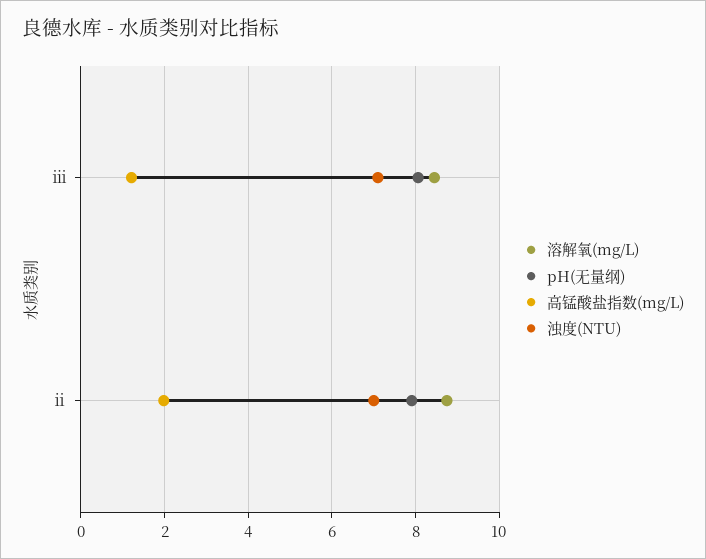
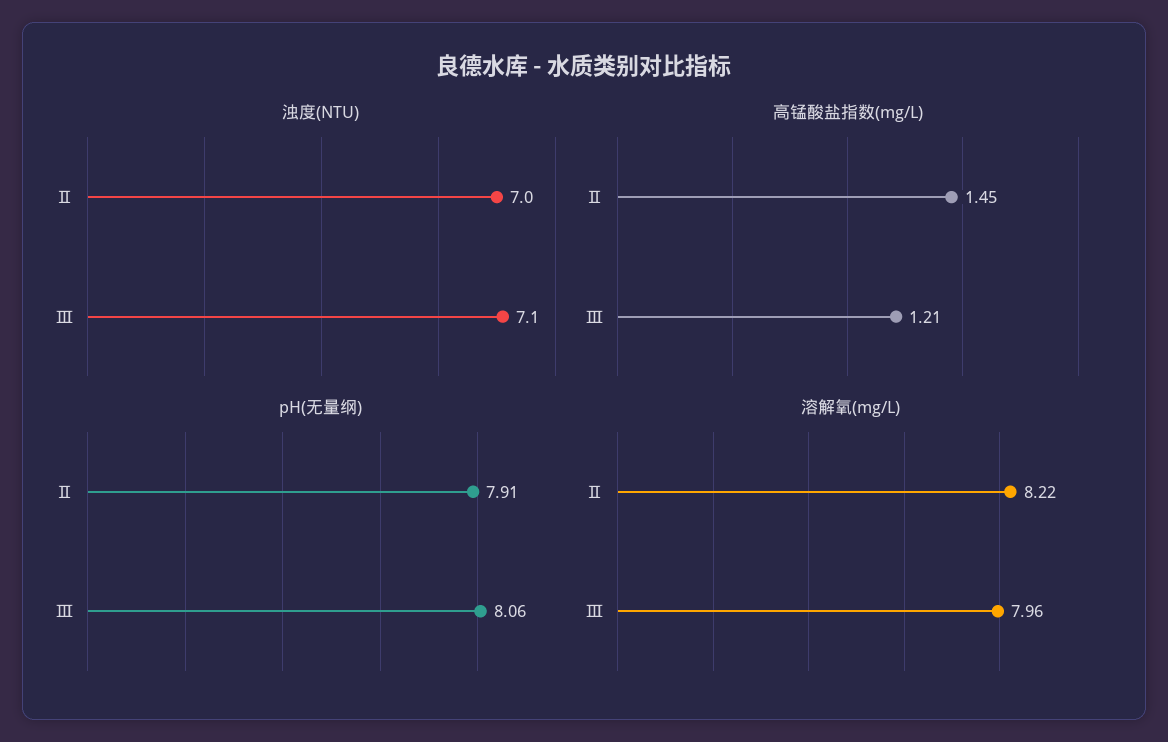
  {
    "溶解氧(mg/L)": {
-     "ⅲ": 8.4,
+     "ⅲ": 7.96,
-     "ⅱ": 8.8
+     "ⅱ": 8.22
    },
    "pH(无量纲)": {
      "ⅲ": 8.06,
      "ⅱ": 7.91
    },
    "高锰酸盐指数(mg/L)": {
      "ⅲ": 1.21,
-     "ⅱ": 2
+     "ⅱ": 1.45
    },
    "浊度(NTU)": {
      "ⅲ": 7.1,
      "ⅱ": 7
    }
  }

